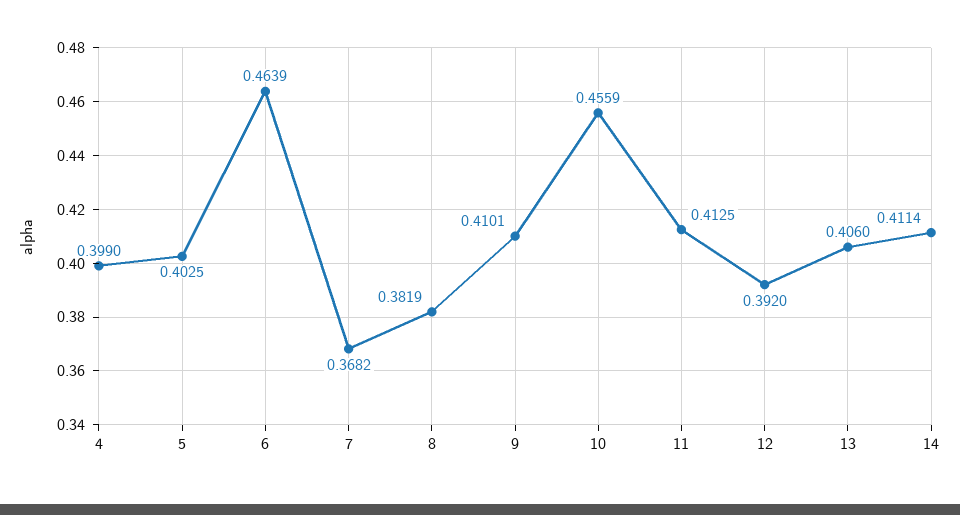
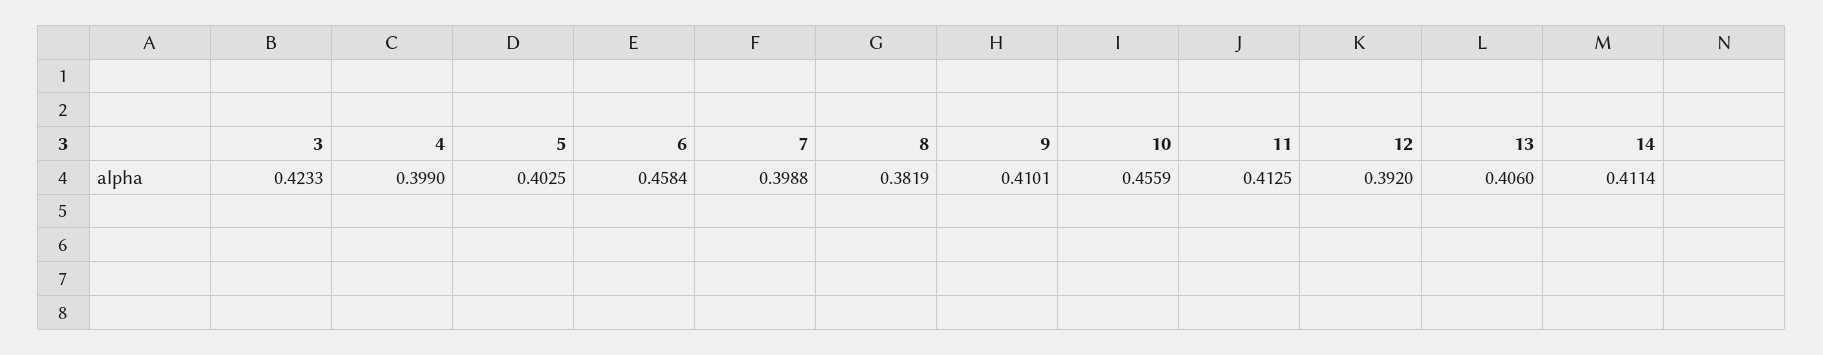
  {
    "4": 0.399,
    "5": 0.4025,
-   "6": 0.4639,
+   "6": 0.4584,
-   "7": 0.3682,
+   "7": 0.3988,
    "8": 0.3819,
    "9": 0.4101,
    "10": 0.4559,
    "11": 0.4125,
    "12": 0.392,
    "13": 0.406,
-   "14": 0.4114
+   "14": 0.4114,
+   "3": 0.4233
  }

